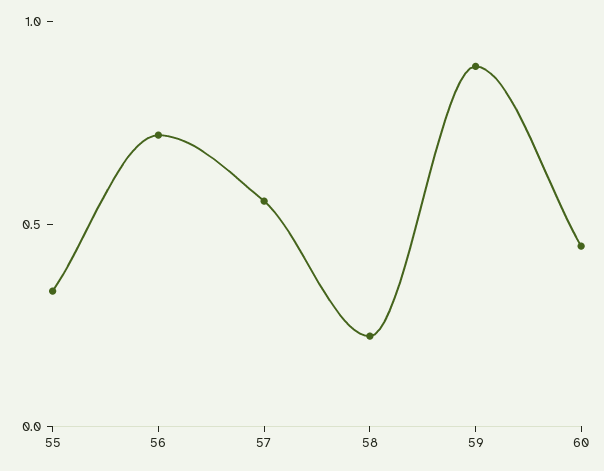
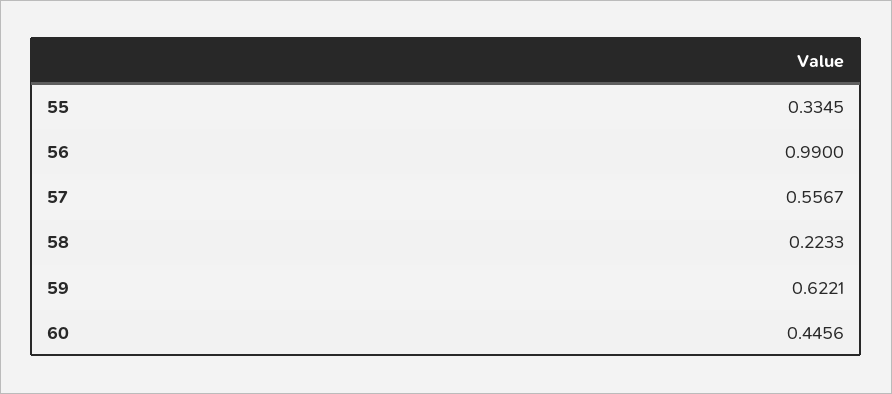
  {
    "55": 0.3345,
-   "56": 0.7,
+   "56": 0.99,
    "57": 0.5567,
    "58": 0.2233,
-   "59": 0.9,
+   "59": 0.6221,
    "60": 0.4456
  }

